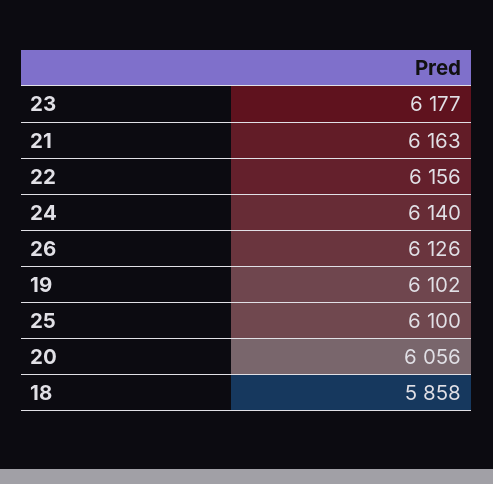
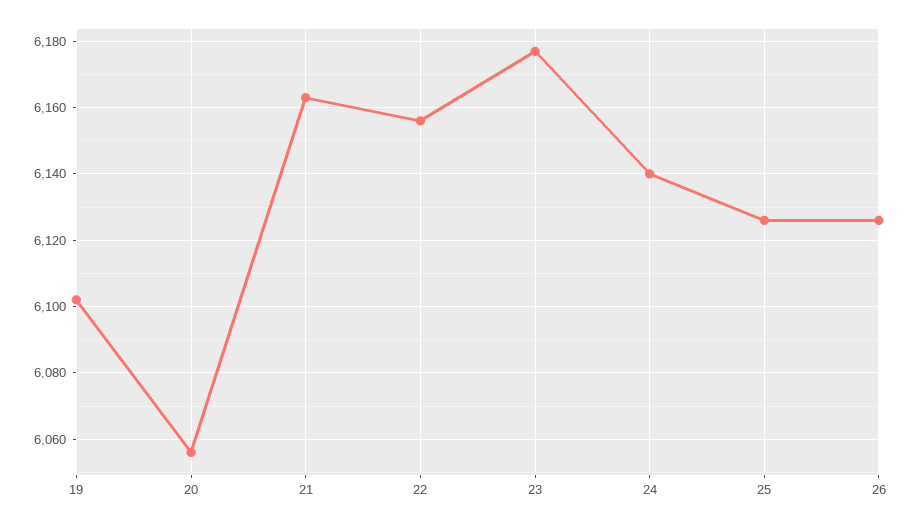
  {
    "23": 6177,
    "21": 6163,
    "22": 6156,
    "24": 6140,
    "26": 6126,
    "19": 6102,
-   "25": 6100,
+   "25": 6125,
-   "20": 6056,
+   "20": 6056
-   "18": 5858
  }

